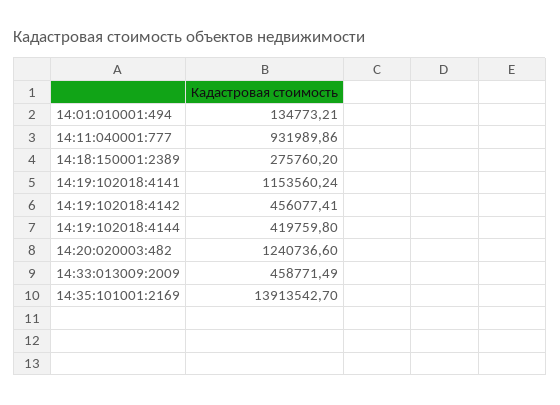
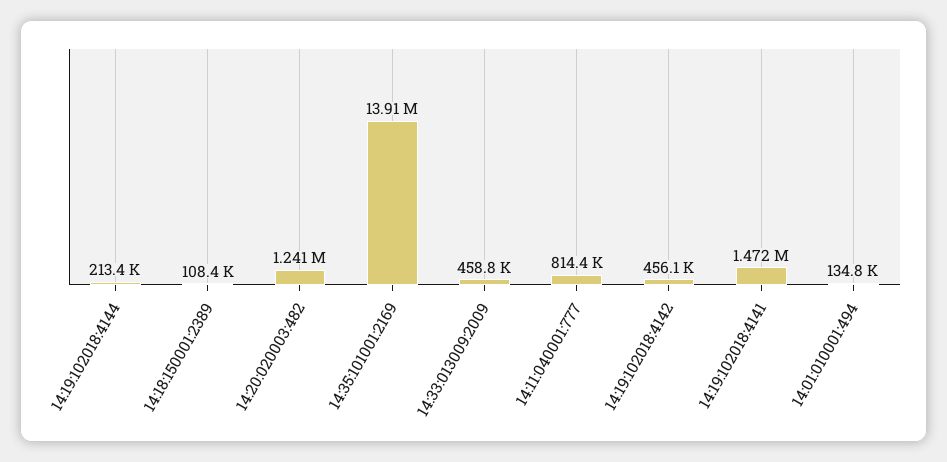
  {
    "14:01:010001:494": 134773.21,
-   "14:11:040001:777": 931989.86,
+   "14:11:040001:777": 814400,
-   "14:18:150001:2389": 275760.2,
+   "14:18:150001:2389": 108400,
-   "14:19:102018:4141": 1153560.24,
+   "14:19:102018:4141": 1472000,
    "14:19:102018:4142": 456077.41,
-   "14:19:102018:4144": 419759.8,
+   "14:19:102018:4144": 213400,
    "14:20:020003:482": 1240736.6,
    "14:33:013009:2009": 458771.49,
    "14:35:101001:2169": 13913542.7
  }

